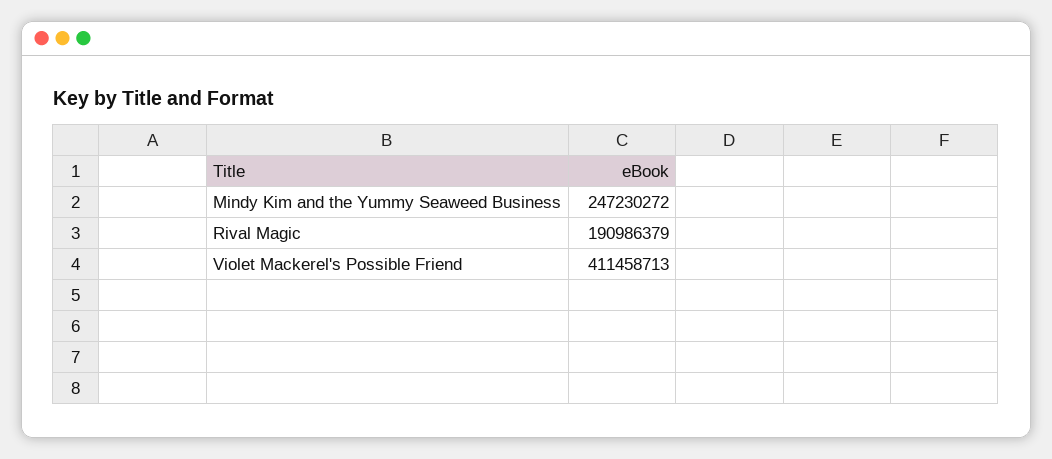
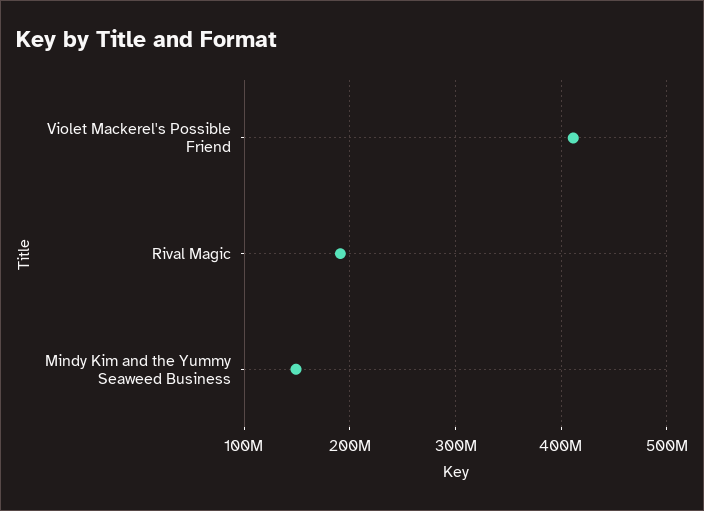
  {
-   "Mindy Kim and the Yummy Seaweed Business": 247230272,
+   "Mindy Kim and the Yummy Seaweed Business": 150000000,
    "Rival Magic": 190986379,
    "Violet Mackerel's Possible Friend": 411458713
  }

